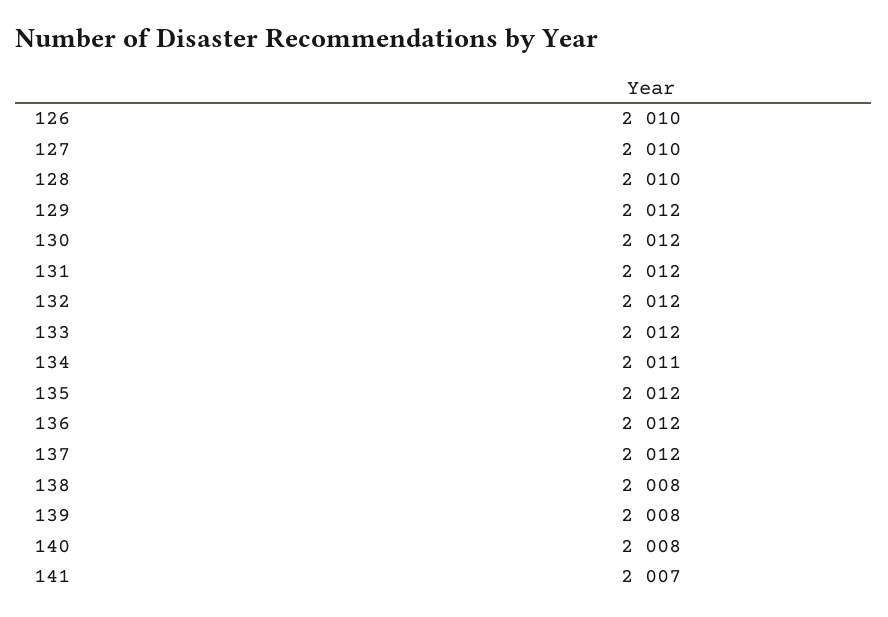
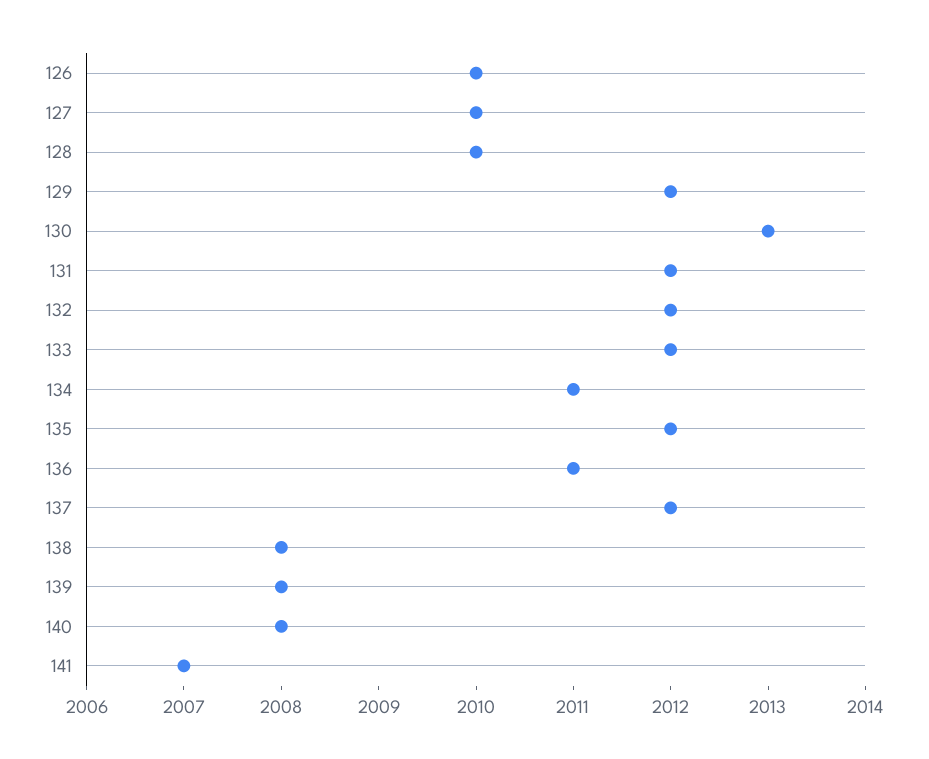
  {
    "126": 2010,
    "127": 2010,
    "128": 2010,
    "129": 2012,
-   "130": 2012,
+   "130": 2013,
    "131": 2012,
    "132": 2012,
    "133": 2012,
    "134": 2011,
    "135": 2012,
-   "136": 2012,
+   "136": 2011,
    "137": 2012,
    "138": 2008,
    "139": 2008,
    "140": 2008,
    "141": 2007
  }

